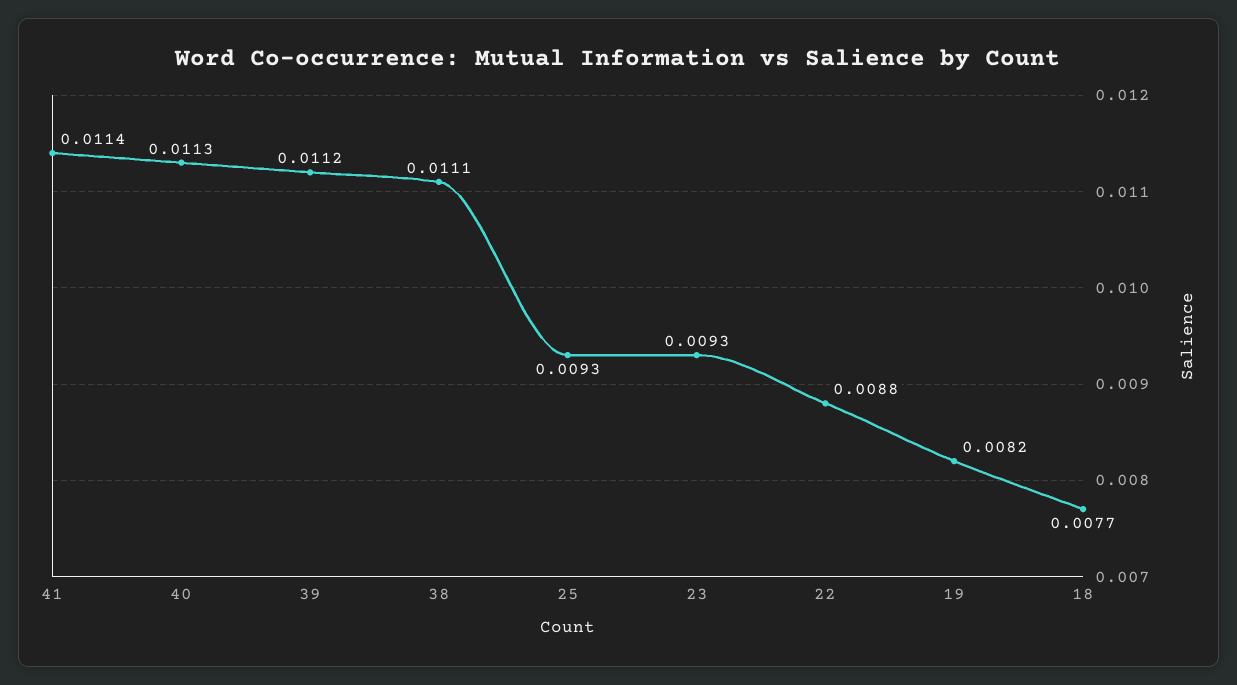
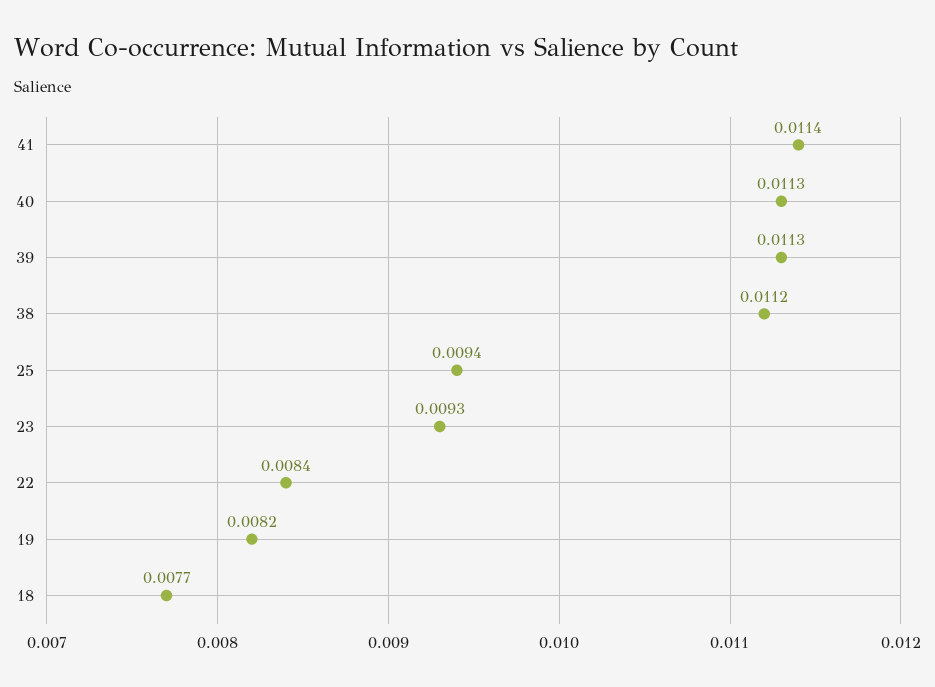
  {
    "41": 0.0114,
    "40": 0.0113,
-   "39": 0.0112,
+   "39": 0.0113,
-   "38": 0.0111,
+   "38": 0.0112,
-   "25": 0.0093,
+   "25": 0.0094,
    "23": 0.0093,
-   "22": 0.0088,
+   "22": 0.0084,
    "19": 0.0082,
    "18": 0.0077
  }

